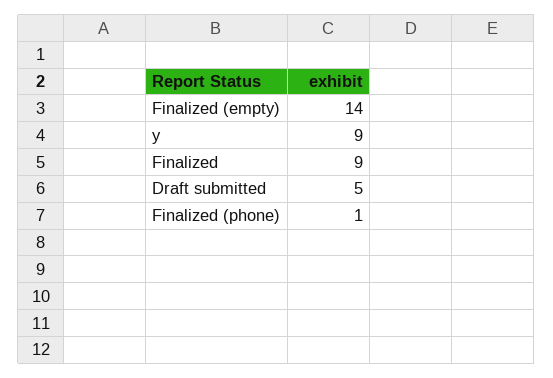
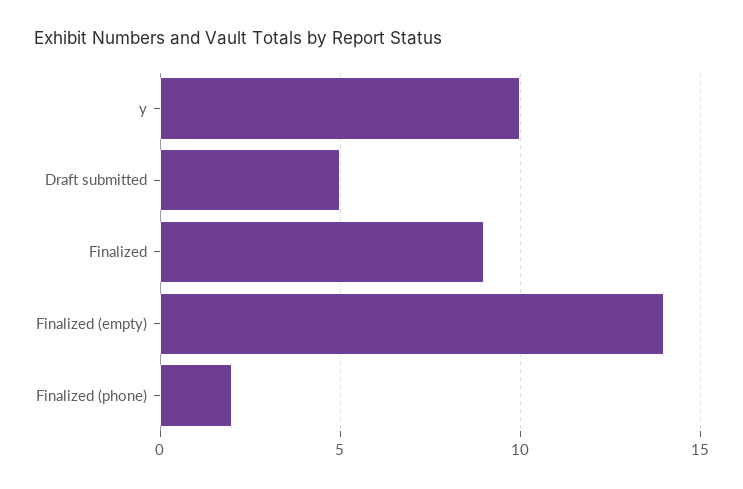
  {
    "Finalized (empty)": 14,
-   "y": 9,
+   "y": 10,
    "Finalized": 9,
    "Draft submitted": 5,
-   "Finalized (phone)": 1
+   "Finalized (phone)": 2
  }

